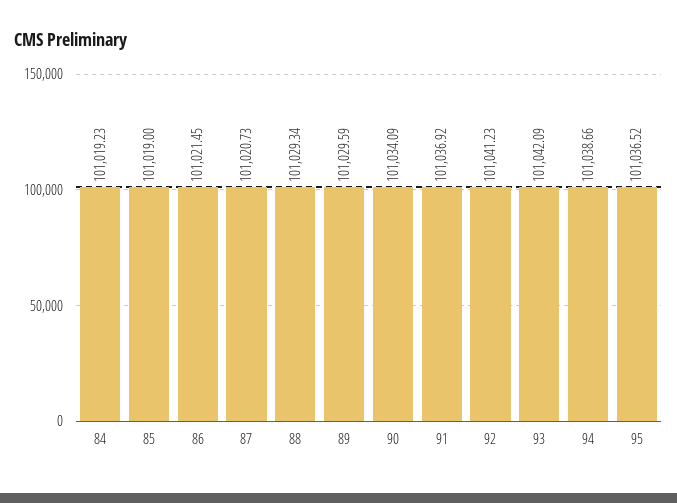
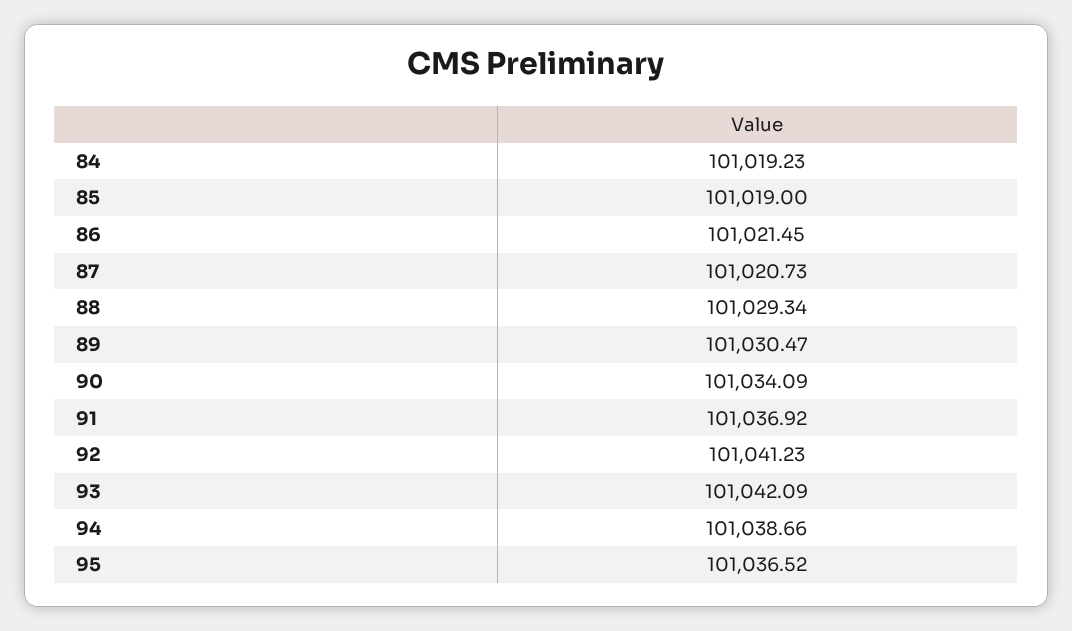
  {
    "84": 101019.23,
    "85": 101019,
    "86": 101021.45,
    "87": 101020.73,
    "88": 101029.34,
-   "89": 101029.59,
+   "89": 101030.47,
    "90": 101034.09,
    "91": 101036.92,
    "92": 101041.23,
    "93": 101042.09,
    "94": 101038.66,
    "95": 101036.52
  }

